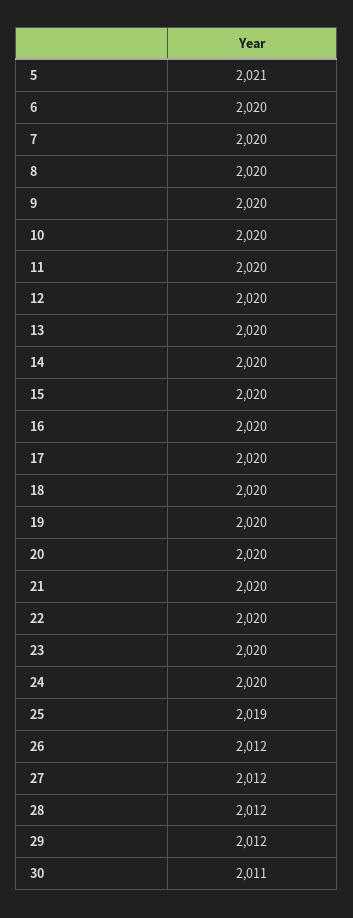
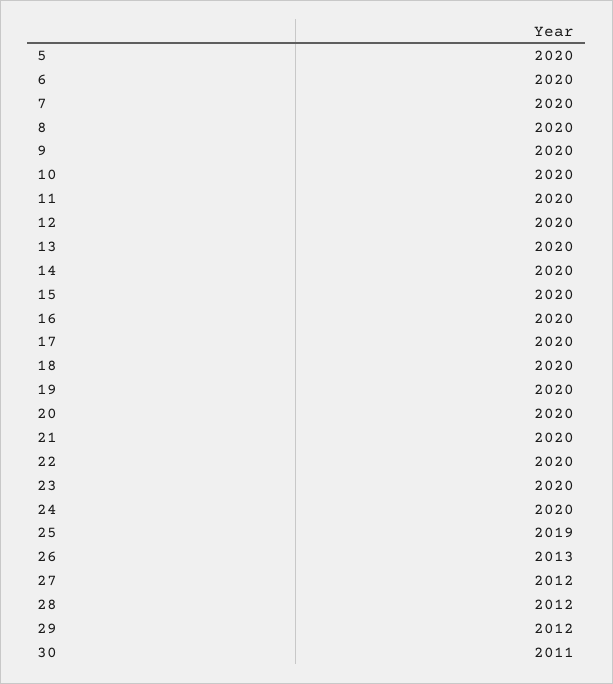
  {
-   "5": 2021,
+   "5": 2020,
    "6": 2020,
    "7": 2020,
    "8": 2020,
    "9": 2020,
    "10": 2020,
    "11": 2020,
    "12": 2020,
    "13": 2020,
    "14": 2020,
    "15": 2020,
    "16": 2020,
    "17": 2020,
    "18": 2020,
    "19": 2020,
    "20": 2020,
    "21": 2020,
    "22": 2020,
    "23": 2020,
    "24": 2020,
    "25": 2019,
-   "26": 2012,
+   "26": 2013,
    "27": 2012,
    "28": 2012,
    "29": 2012,
    "30": 2011
  }

